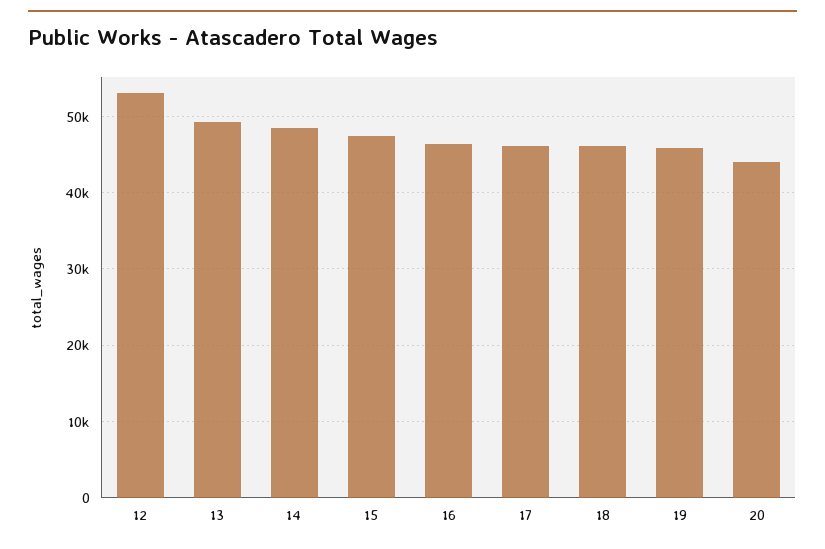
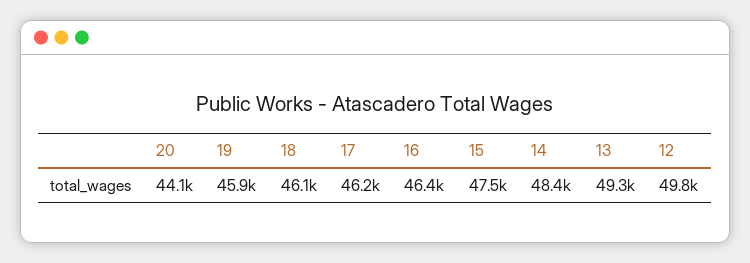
  {
-   "12": 53000,
+   "12": 49800,
    "13": 49300,
    "14": 48400,
    "15": 47500,
    "16": 46400,
    "17": 46200,
    "18": 46100,
    "19": 45900,
    "20": 44100
  }

